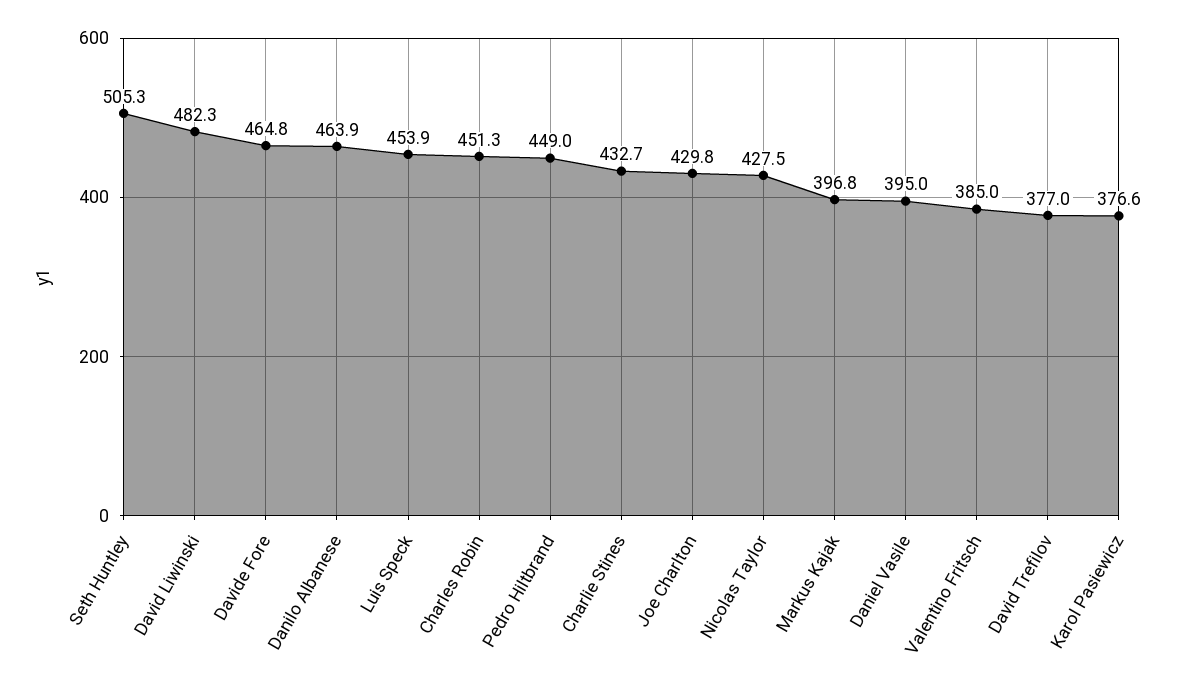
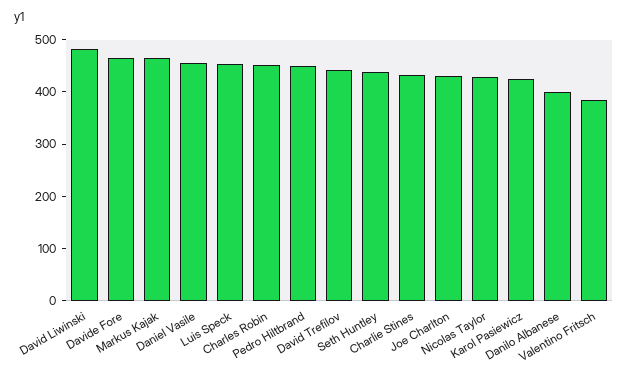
  {
-   "Seth Huntley": 505.3,
+   "Seth Huntley": 440,
    "David Liwinski": 482.3,
    "Davide Fore": 464.8,
-   "Danilo Albanese": 463.9,
+   "Danilo Albanese": 400,
    "Luis Speck": 453.9,
    "Charles Robin": 451.3,
    "Pedro Hiltbrand": 449,
    "Charlie Stines": 432.7,
    "Joe Charlton": 429.8,
    "Nicolas Taylor": 427.5,
-   "Markus Kajak": 396.8,
+   "Markus Kajak": 460,
-   "Daniel Vasile": 395,
+   "Daniel Vasile": 460,
    "Valentino Fritsch": 385,
-   "David Trefilov": 377,
+   "David Trefilov": 440,
-   "Karol Pasiewicz": 376.6
+   "Karol Pasiewicz": 420
  }

